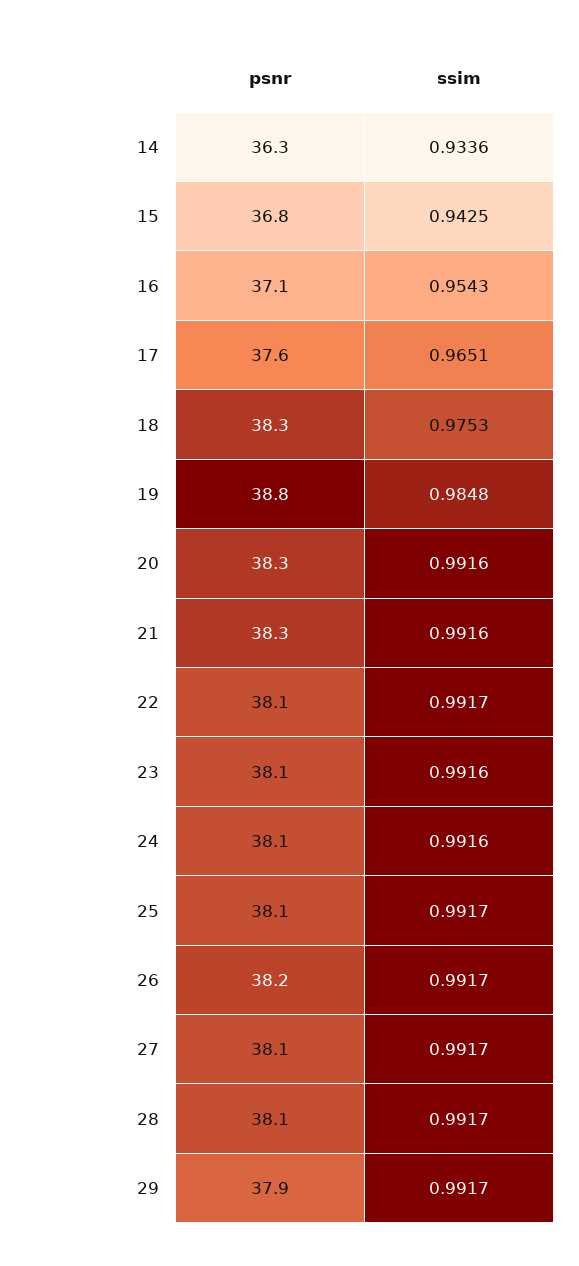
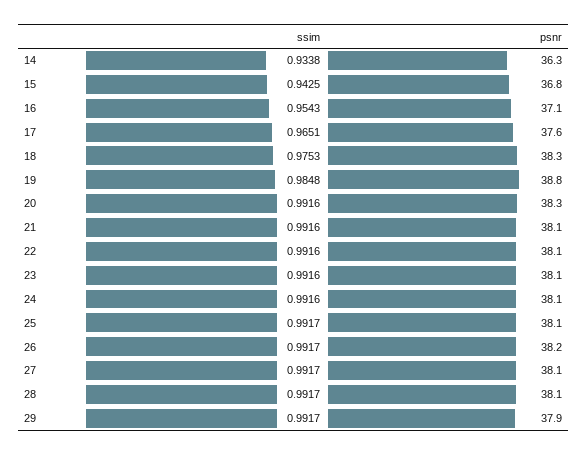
  {
    "psnr": {
      "14": 36.3,
      "15": 36.8,
      "16": 37.1,
      "17": 37.6,
      "18": 38.3,
      "19": 38.8,
      "20": 38.3,
-     "21": 38.3,
+     "21": 38.1,
      "22": 38.1,
      "23": 38.1,
      "24": 38.1,
      "25": 38.1,
      "26": 38.2,
      "27": 38.1,
      "28": 38.1,
      "29": 37.9
    },
    "ssim": {
-     "14": 0.9336,
+     "14": 0.9338,
      "15": 0.9425,
      "16": 0.9543,
      "17": 0.9651,
      "18": 0.9753,
      "19": 0.9848,
      "20": 0.9916,
      "21": 0.9916,
-     "22": 0.9917,
+     "22": 0.9916,
      "23": 0.9916,
      "24": 0.9916,
      "25": 0.9917,
      "26": 0.9917,
      "27": 0.9917,
      "28": 0.9917,
      "29": 0.9917
    }
  }

